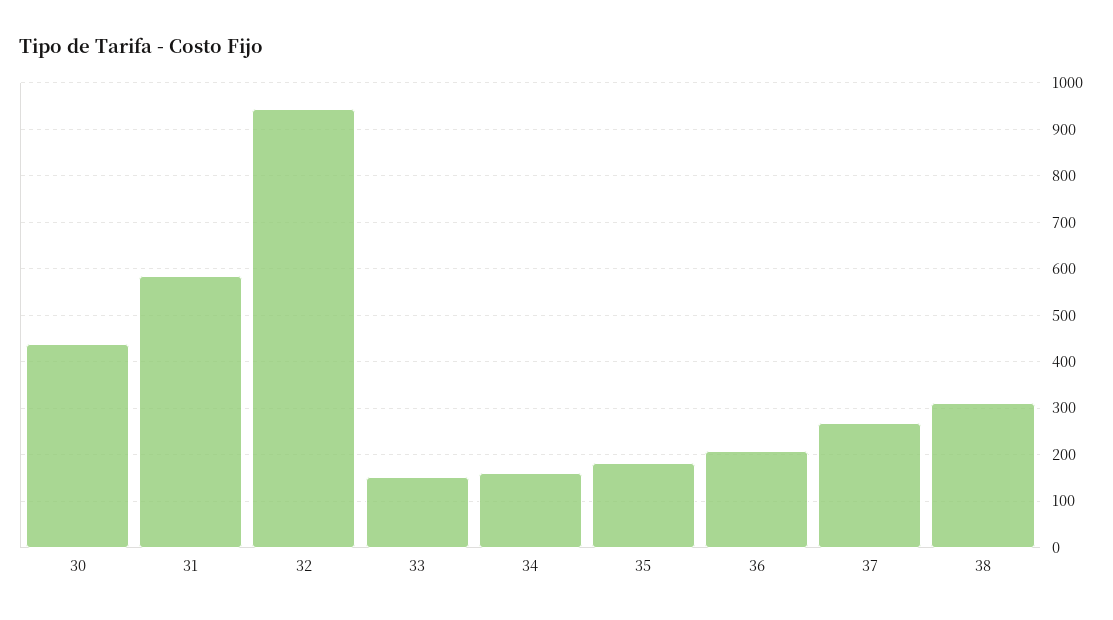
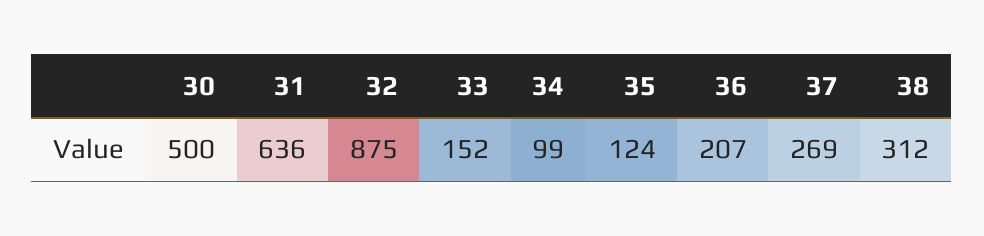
  {
-   "30": 440,
+   "30": 500,
-   "31": 580,
+   "31": 636,
-   "32": 940,
+   "32": 875,
    "33": 152,
-   "34": 160,
+   "34": 99,
-   "35": 180,
+   "35": 124,
    "36": 207,
    "37": 269,
    "38": 312
  }

